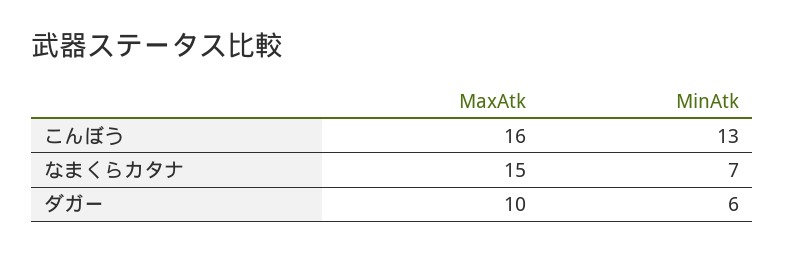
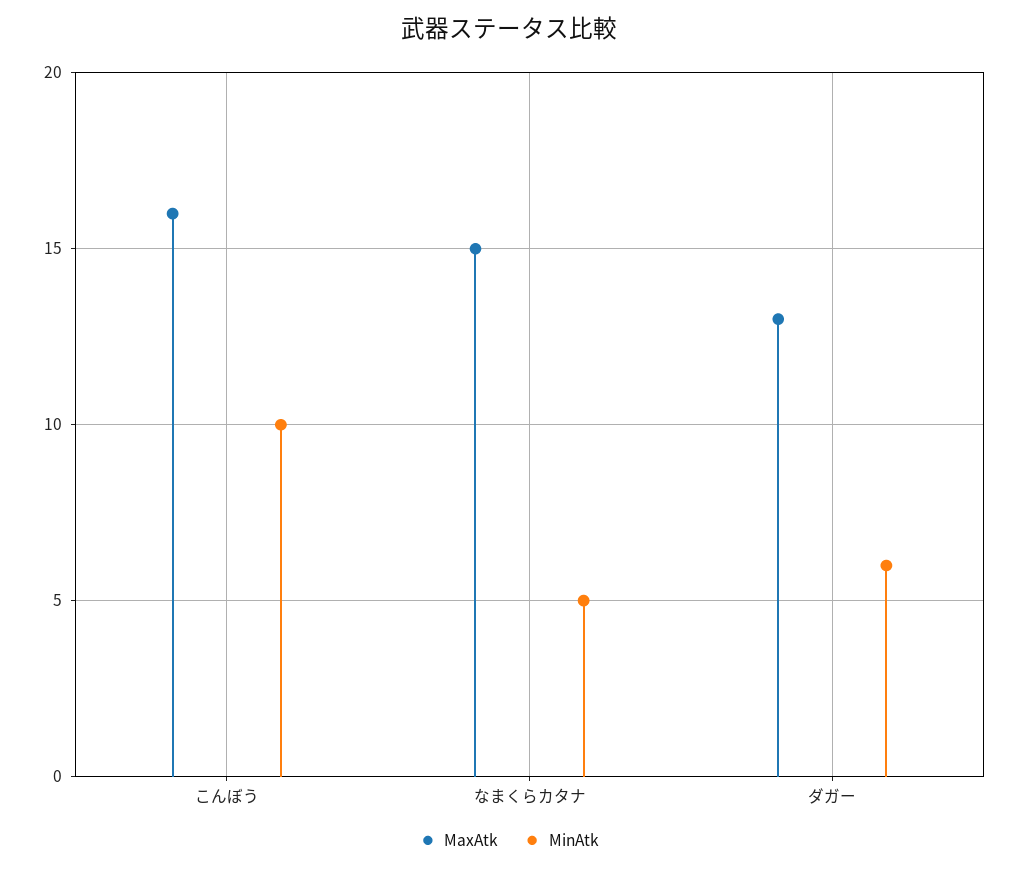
  {
    "MaxAtk": {
      "こんぼう": 16,
      "なまくらカタナ": 15,
-     "ダガー": 10
+     "ダガー": 13
    },
    "MinAtk": {
-     "こんぼう": 13,
+     "こんぼう": 10,
-     "なまくらカタナ": 7,
+     "なまくらカタナ": 5,
      "ダガー": 6
    }
  }

